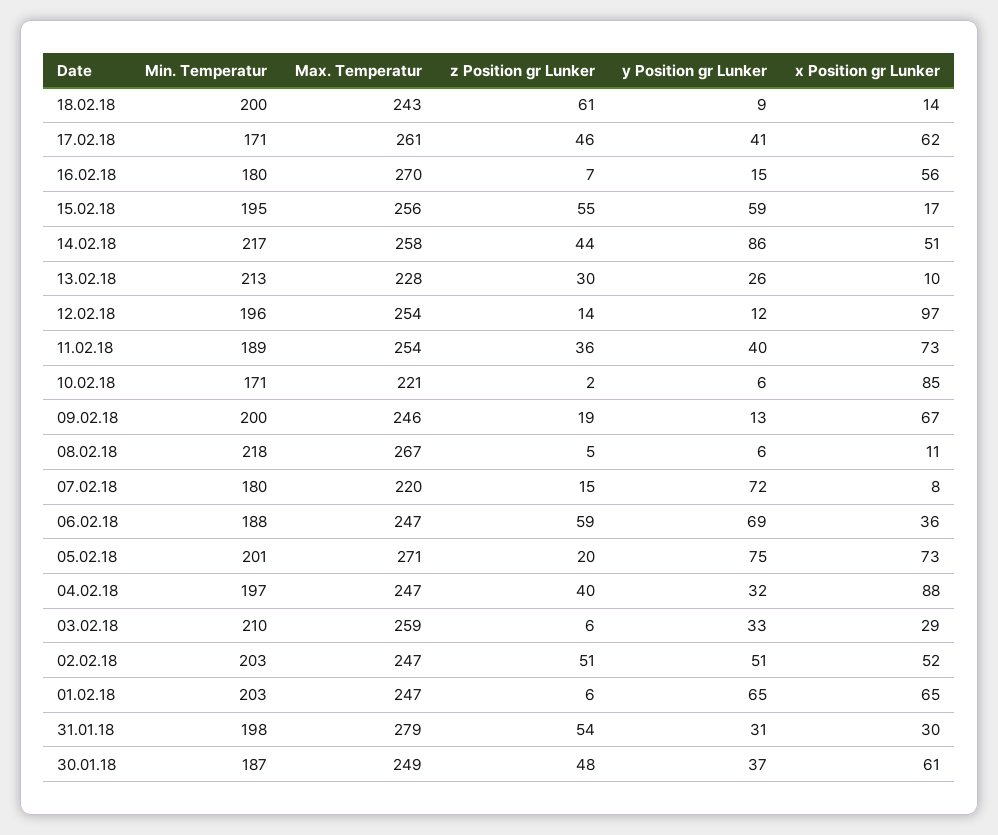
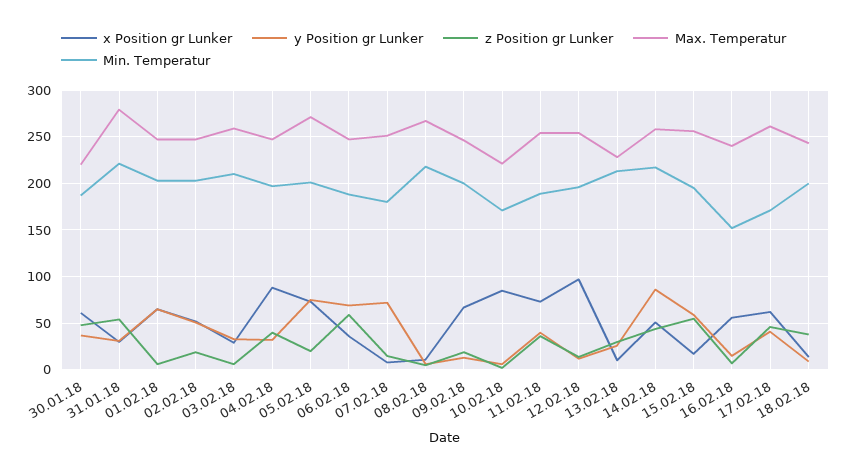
  {
    "Min. Temperatur": {
      "18.02.18": 200,
      "17.02.18": 171,
-     "16.02.18": 180,
+     "16.02.18": 150,
      "15.02.18": 195,
      "14.02.18": 217,
      "13.02.18": 213,
      "12.02.18": 196,
      "11.02.18": 189,
      "10.02.18": 171,
      "09.02.18": 200,
      "08.02.18": 218,
      "07.02.18": 180,
      "06.02.18": 188,
      "05.02.18": 201,
      "04.02.18": 197,
      "03.02.18": 210,
      "02.02.18": 203,
      "01.02.18": 203,
-     "31.01.18": 198,
+     "31.01.18": 220,
      "30.01.18": 187
    },
    "Max. Temperatur": {
      "18.02.18": 243,
      "17.02.18": 261,
-     "16.02.18": 270,
+     "16.02.18": 240,
      "15.02.18": 256,
      "14.02.18": 258,
      "13.02.18": 228,
      "12.02.18": 254,
      "11.02.18": 254,
      "10.02.18": 221,
      "09.02.18": 246,
      "08.02.18": 267,
-     "07.02.18": 220,
+     "07.02.18": 250,
      "06.02.18": 247,
      "05.02.18": 271,
      "04.02.18": 247,
      "03.02.18": 259,
      "02.02.18": 247,
      "01.02.18": 247,
      "31.01.18": 279,
-     "30.01.18": 249
+     "30.01.18": 220
    },
    "z Position gr Lunker": {
-     "18.02.18": 61,
+     "18.02.18": 40,
      "17.02.18": 46,
      "16.02.18": 7,
      "15.02.18": 55,
      "14.02.18": 44,
      "13.02.18": 30,
      "12.02.18": 14,
      "11.02.18": 36,
      "10.02.18": 2,
      "09.02.18": 19,
      "08.02.18": 5,
      "07.02.18": 15,
      "06.02.18": 59,
      "05.02.18": 20,
      "04.02.18": 40,
      "03.02.18": 6,
-     "02.02.18": 51,
+     "02.02.18": 20,
      "01.02.18": 6,
      "31.01.18": 54,
      "30.01.18": 48
    },
    "y Position gr Lunker": {
      "18.02.18": 9,
      "17.02.18": 41,
      "16.02.18": 15,
      "15.02.18": 59,
      "14.02.18": 86,
      "13.02.18": 26,
      "12.02.18": 12,
      "11.02.18": 40,
      "10.02.18": 6,
      "09.02.18": 13,
      "08.02.18": 6,
      "07.02.18": 72,
      "06.02.18": 69,
      "05.02.18": 75,
      "04.02.18": 32,
      "03.02.18": 33,
      "02.02.18": 51,
      "01.02.18": 65,
      "31.01.18": 31,
      "30.01.18": 37
    },
    "x Position gr Lunker": {
      "18.02.18": 14,
      "17.02.18": 62,
      "16.02.18": 56,
      "15.02.18": 17,
      "14.02.18": 51,
      "13.02.18": 10,
      "12.02.18": 97,
      "11.02.18": 73,
      "10.02.18": 85,
      "09.02.18": 67,
      "08.02.18": 11,
      "07.02.18": 8,
      "06.02.18": 36,
      "05.02.18": 73,
      "04.02.18": 88,
      "03.02.18": 29,
      "02.02.18": 52,
      "01.02.18": 65,
      "31.01.18": 30,
      "30.01.18": 61
    }
  }

